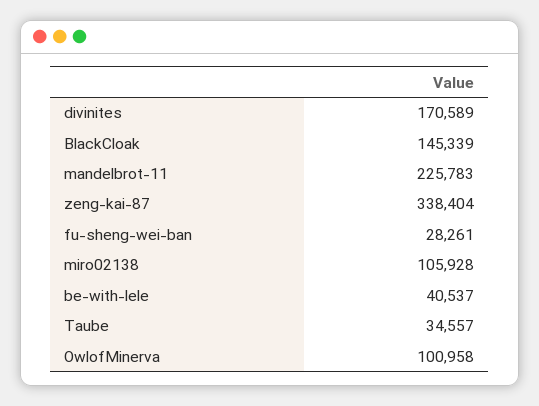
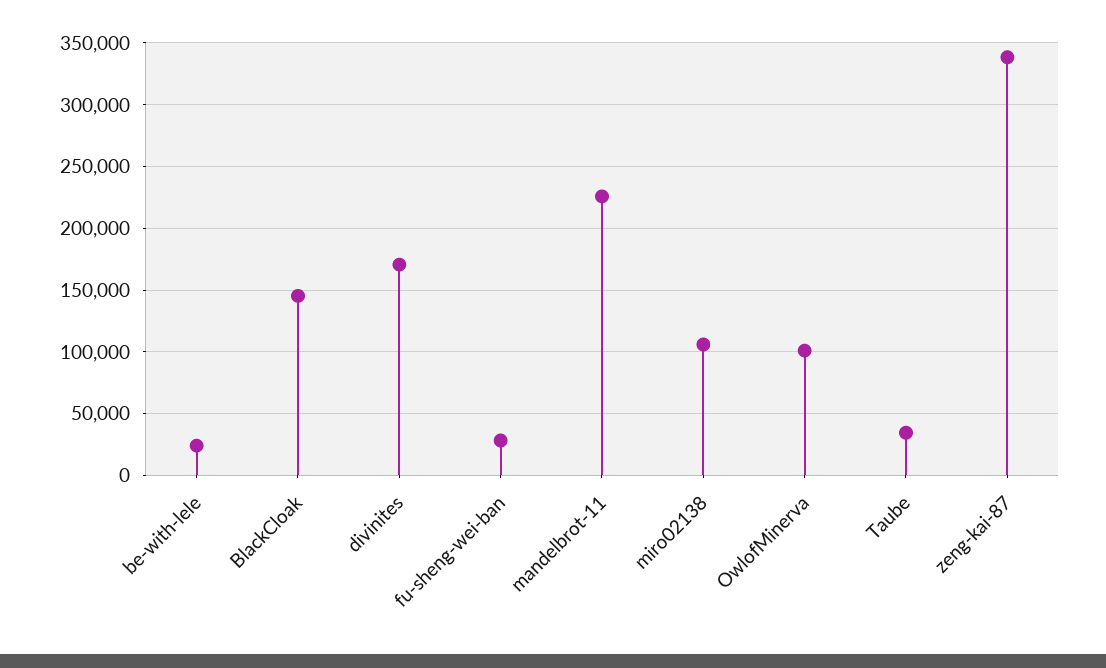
  {
    "divinites": 170589,
    "BlackCloak": 145339,
    "mandelbrot-11": 225783,
    "zeng-kai-87": 338404,
    "fu-sheng-wei-ban": 28261,
    "miro02138": 105928,
-   "be-with-lele": 40537,
+   "be-with-lele": 25000,
    "Taube": 34557,
    "OwlofMinerva": 100958
  }

